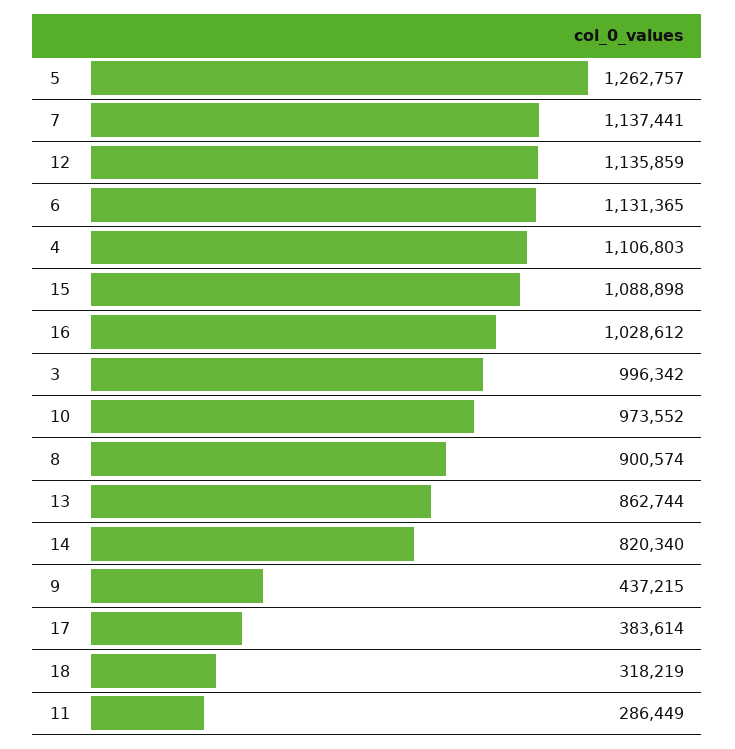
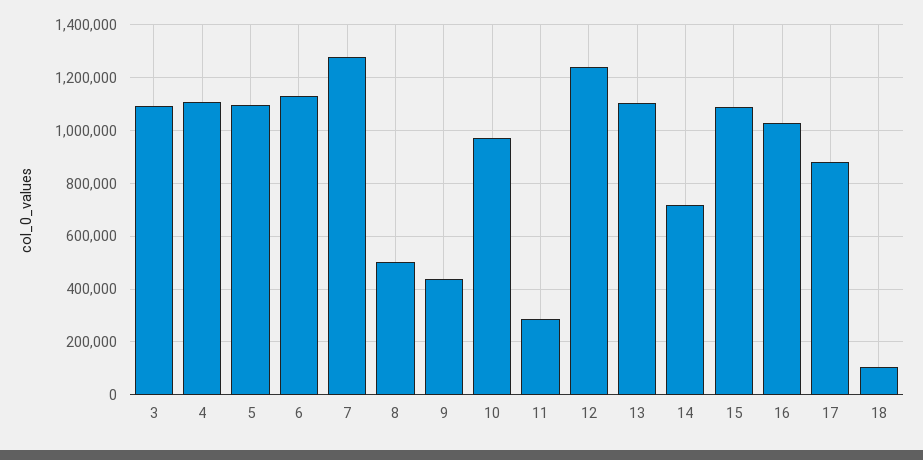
  {
-   "5": 1262757,
+   "5": 1100000,
-   "7": 1137441,
+   "7": 1275000,
-   "12": 1135859,
+   "12": 1250000,
    "6": 1131365,
    "4": 1106803,
    "15": 1088898,
    "16": 1028612,
-   "3": 996342,
+   "3": 1100000,
    "10": 973552,
-   "8": 900574,
+   "8": 500000,
-   "13": 862744,
+   "13": 1100000,
-   "14": 820340,
+   "14": 725000,
    "9": 437215,
-   "17": 383614,
+   "17": 875000,
-   "18": 318219,
+   "18": 100000,
    "11": 286449
  }

